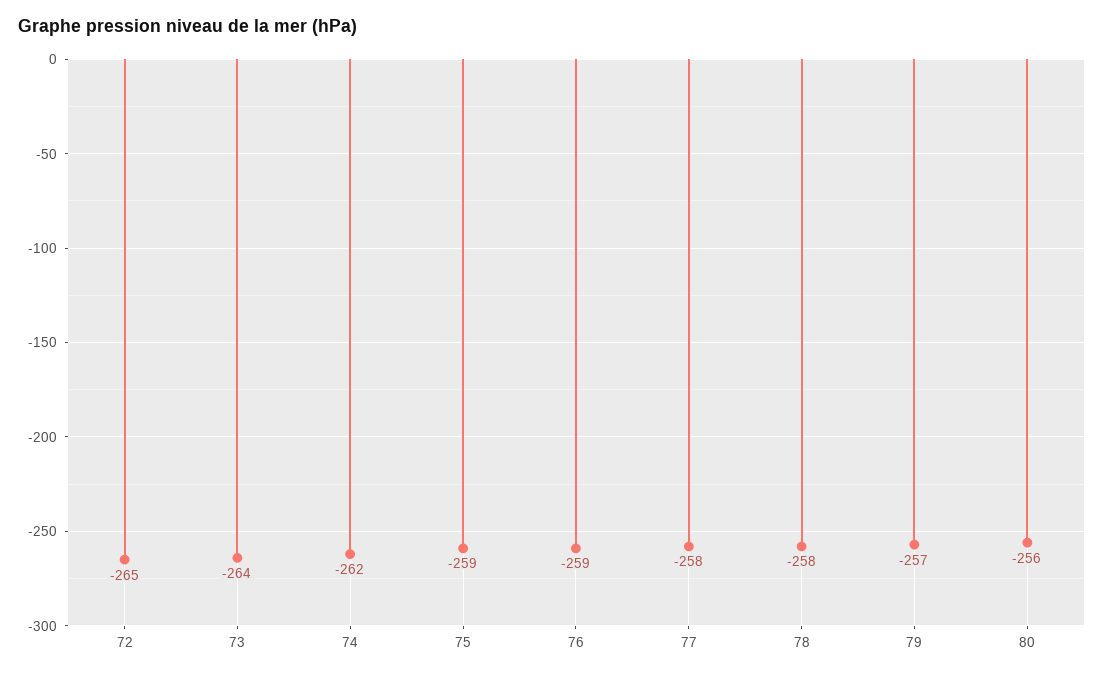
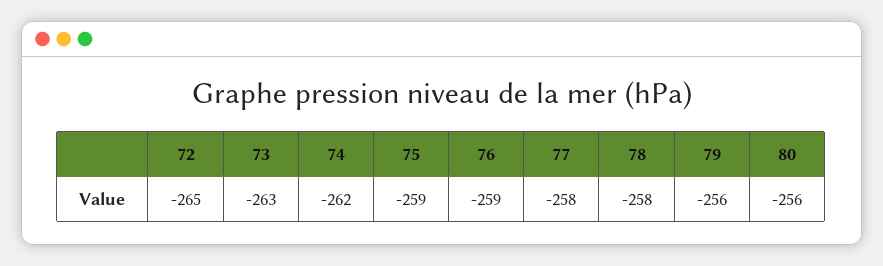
  {
    "72": -265,
-   "73": -264,
+   "73": -263,
    "74": -262,
    "75": -259,
    "76": -259,
    "77": -258,
    "78": -258,
-   "79": -257,
+   "79": -256,
    "80": -256
  }

